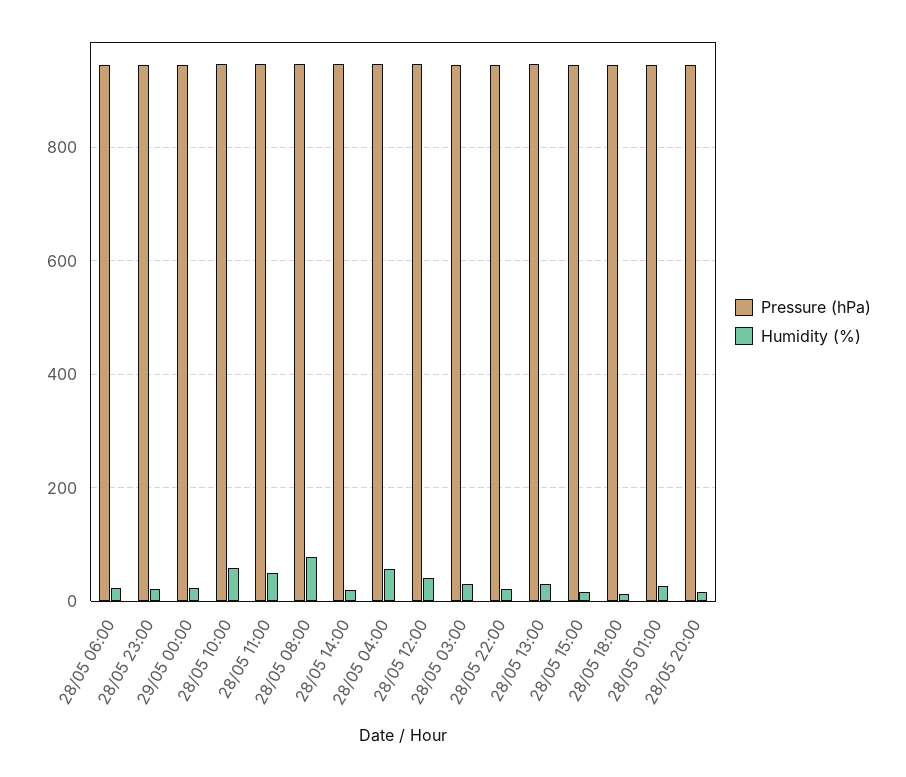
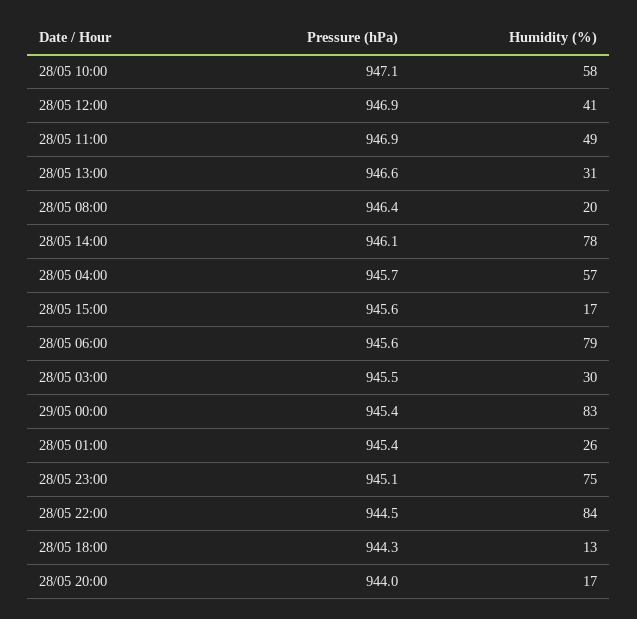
  {
    "Pressure (hPa)": {
      "28/05 06:00": 945.6,
      "28/05 23:00": 945.1,
      "29/05 00:00": 945.4,
      "28/05 10:00": 947.1,
      "28/05 11:00": 946.9,
      "28/05 08:00": 946.4,
      "28/05 14:00": 946.1,
      "28/05 04:00": 945.7,
      "28/05 12:00": 946.9,
      "28/05 03:00": 945.5,
      "28/05 22:00": 944.5,
      "28/05 13:00": 946.6,
      "28/05 15:00": 945.6,
      "28/05 18:00": 944.3,
      "28/05 01:00": 945.4,
      "28/05 20:00": 944
    },
    "Humidity (%)": {
-     "28/05 06:00": 20,
+     "28/05 06:00": 79,
-     "28/05 23:00": 20,
+     "28/05 23:00": 75,
-     "29/05 00:00": 20,
+     "29/05 00:00": 83,
      "28/05 10:00": 58,
      "28/05 11:00": 49,
-     "28/05 08:00": 80,
+     "28/05 08:00": 20,
-     "28/05 14:00": 20,
+     "28/05 14:00": 78,
      "28/05 04:00": 57,
      "28/05 12:00": 41,
      "28/05 03:00": 30,
-     "28/05 22:00": 20,
+     "28/05 22:00": 84,
      "28/05 13:00": 31,
      "28/05 15:00": 17,
      "28/05 18:00": 13,
      "28/05 01:00": 26,
      "28/05 20:00": 17
    }
  }

